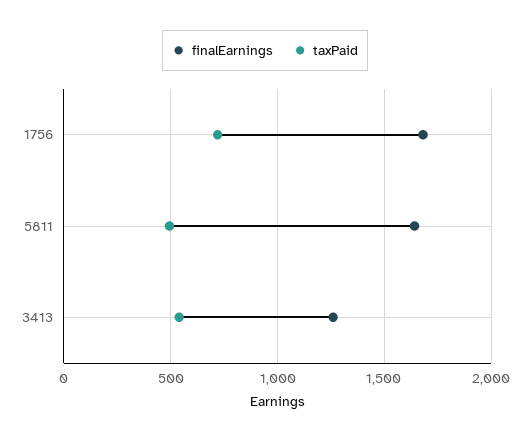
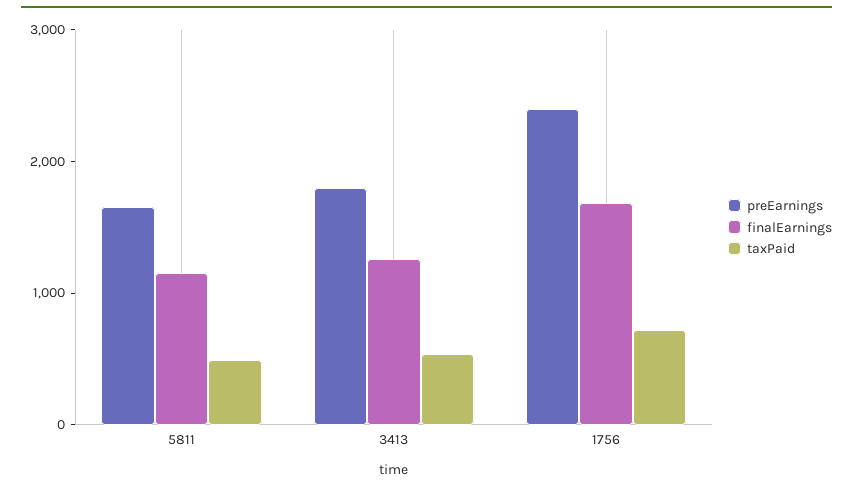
  {
    "finalEarnings": {
      "1756": 1700,
-     "5811": 1650,
+     "5811": 1200,
      "3413": 1250
    },
    "taxPaid": {
      "1756": 700,
      "5811": 500,
      "3413": 550
-   }
+   },
+   "preEarnings": {
+     "5811": 1600,
+     "3413": 1800,
+     "1756": 2400
+   }
  }

